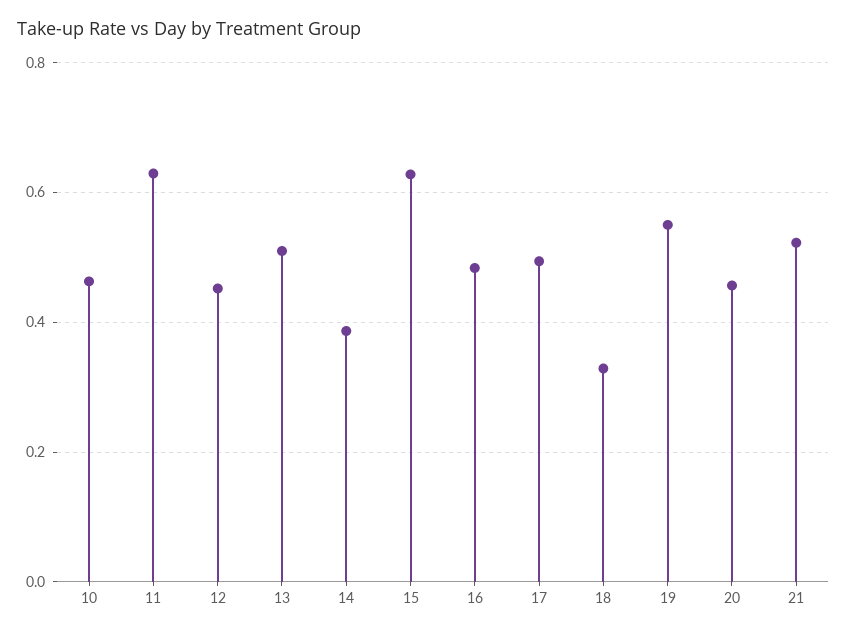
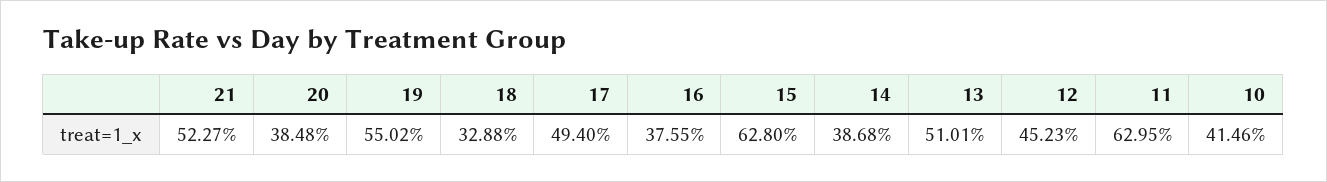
  {
-   "10": 0.46,
+   "10": 0.4146,
    "11": 0.6295,
    "12": 0.4523,
    "13": 0.5101,
    "14": 0.3868,
    "15": 0.628,
-   "16": 0.48,
+   "16": 0.3755,
    "17": 0.494,
    "18": 0.3288,
    "19": 0.5502,
-   "20": 0.46,
+   "20": 0.3848,
    "21": 0.5227
  }

